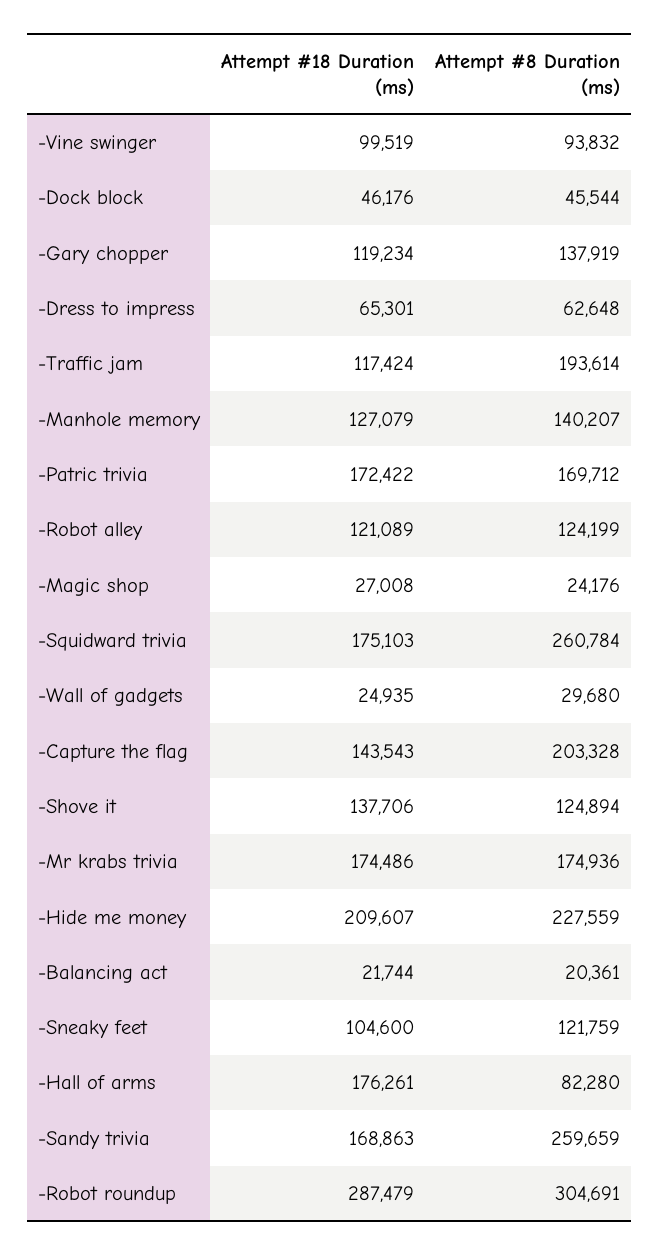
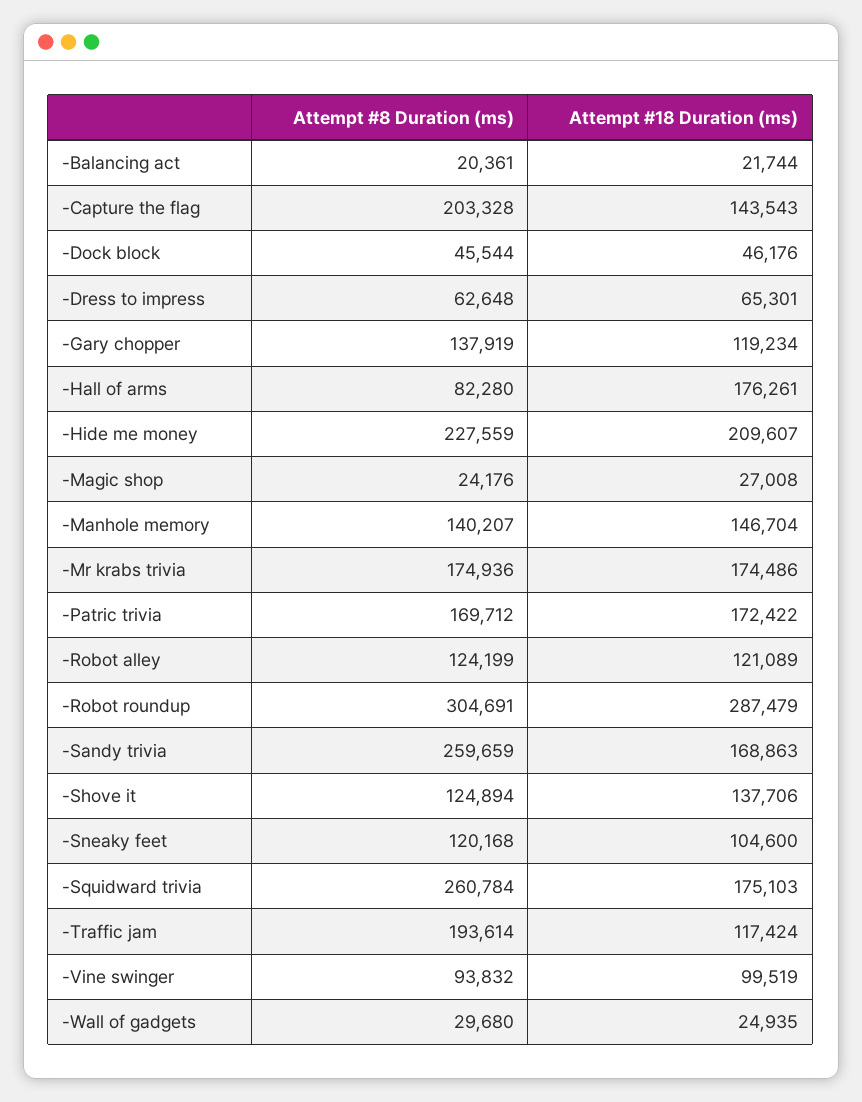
  {
    "Attempt #18 Duration (ms)": {
      "-Vine swinger": 99519,
      "-Dock block": 46176,
      "-Gary chopper": 119234,
      "-Dress to impress": 65301,
      "-Traffic jam": 117424,
-     "-Manhole memory": 127079,
+     "-Manhole memory": 146704,
      "-Patric trivia": 172422,
      "-Robot alley": 121089,
      "-Magic shop": 27008,
      "-Squidward trivia": 175103,
      "-Wall of gadgets": 24935,
      "-Capture the flag": 143543,
      "-Shove it": 137706,
      "-Mr krabs trivia": 174486,
      "-Hide me money": 209607,
      "-Balancing act": 21744,
      "-Sneaky feet": 104600,
      "-Hall of arms": 176261,
      "-Sandy trivia": 168863,
      "-Robot roundup": 287479
    },
    "Attempt #8 Duration (ms)": {
      "-Vine swinger": 93832,
      "-Dock block": 45544,
      "-Gary chopper": 137919,
      "-Dress to impress": 62648,
      "-Traffic jam": 193614,
      "-Manhole memory": 140207,
      "-Patric trivia": 169712,
      "-Robot alley": 124199,
      "-Magic shop": 24176,
      "-Squidward trivia": 260784,
      "-Wall of gadgets": 29680,
      "-Capture the flag": 203328,
      "-Shove it": 124894,
      "-Mr krabs trivia": 174936,
      "-Hide me money": 227559,
      "-Balancing act": 20361,
-     "-Sneaky feet": 121759,
+     "-Sneaky feet": 120168,
      "-Hall of arms": 82280,
      "-Sandy trivia": 259659,
      "-Robot roundup": 304691
    }
  }

